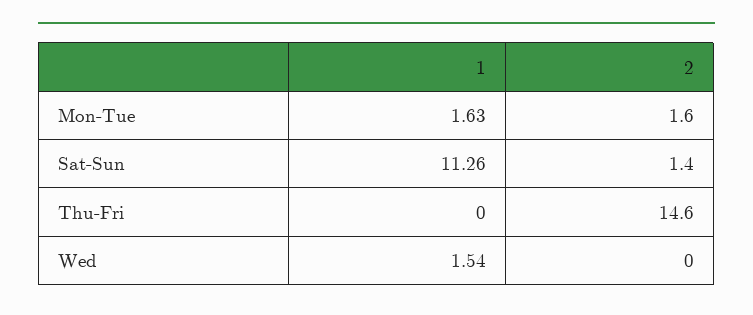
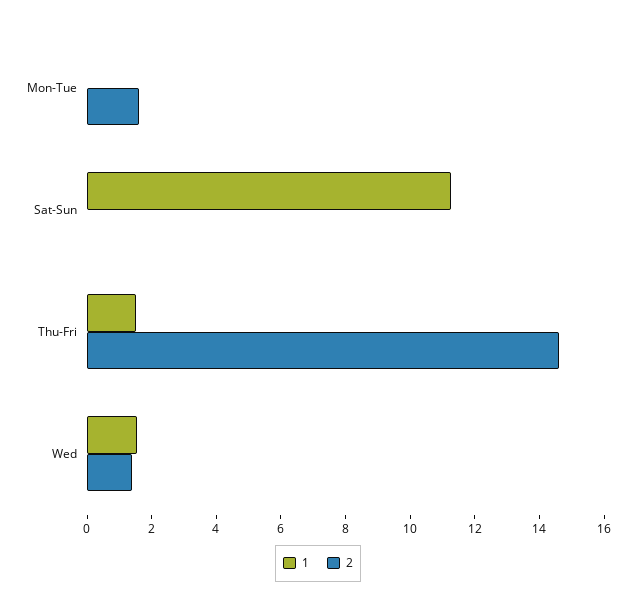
  {
    "1": {
-     "Mon-Tue": 1.63,
+     "Mon-Tue": 0,
      "Sat-Sun": 11.26,
-     "Thu-Fri": 0,
+     "Thu-Fri": 1.5,
      "Wed": 1.54
    },
    "2": {
      "Mon-Tue": 1.6,
-     "Sat-Sun": 1.4,
+     "Sat-Sun": 0,
      "Thu-Fri": 14.6,
-     "Wed": 0
+     "Wed": 1.5
    }
  }

